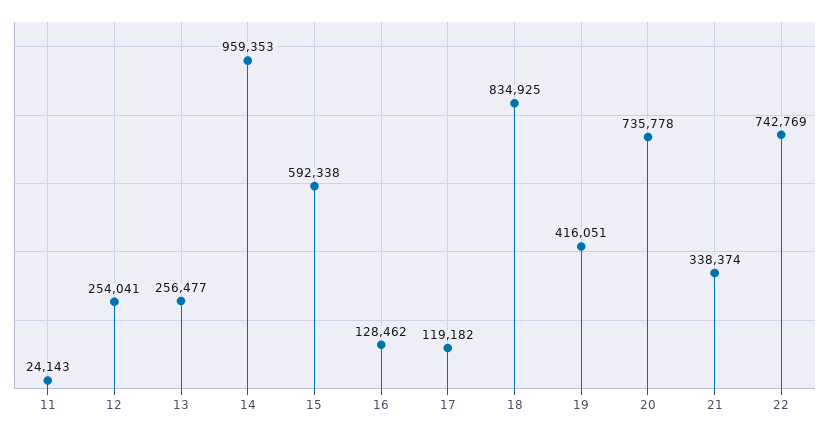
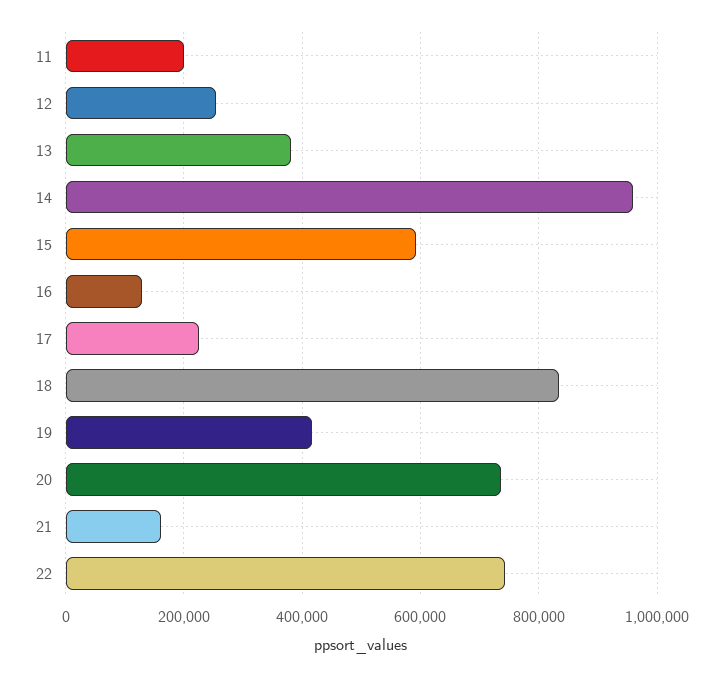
  {
-   "11": 24143,
+   "11": 200000,
    "12": 254041,
-   "13": 256477,
+   "13": 380000,
    "14": 959353,
    "15": 592338,
    "16": 128462,
-   "17": 119182,
+   "17": 220000,
    "18": 834925,
    "19": 416051,
    "20": 735778,
-   "21": 338374,
+   "21": 160000,
    "22": 742769
  }

